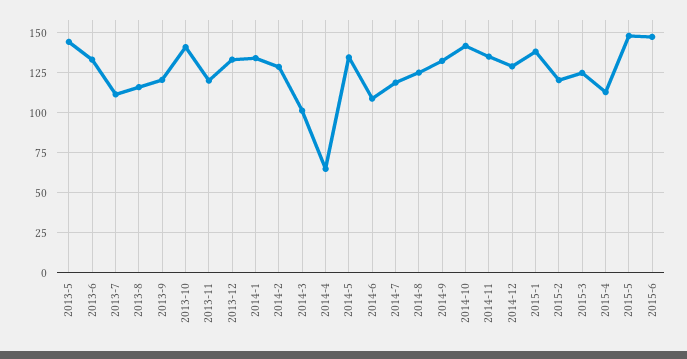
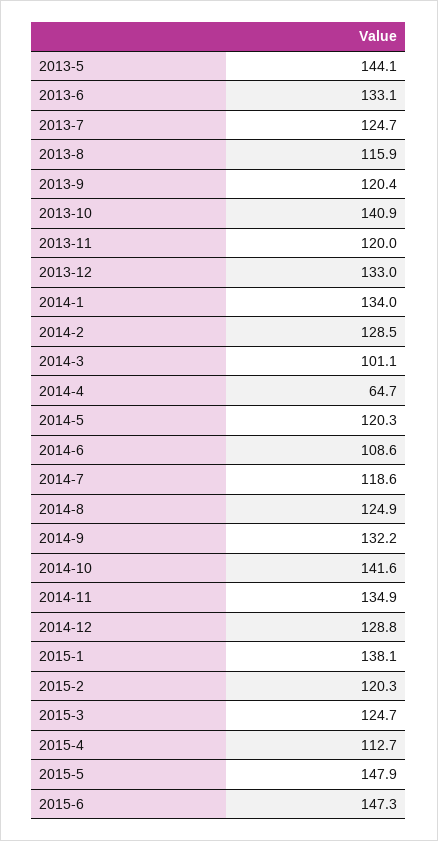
  {
    "2013-5": 144.1,
    "2013-6": 133.1,
-   "2013-7": 110,
+   "2013-7": 124.7,
    "2013-8": 115.9,
    "2013-9": 120.4,
    "2013-10": 140.9,
    "2013-11": 120,
    "2013-12": 133,
    "2014-1": 134,
    "2014-2": 128.5,
    "2014-3": 101.1,
    "2014-4": 64.7,
-   "2014-5": 135,
+   "2014-5": 120.3,
    "2014-6": 108.6,
    "2014-7": 118.6,
    "2014-8": 124.9,
    "2014-9": 132.2,
    "2014-10": 141.6,
    "2014-11": 134.9,
    "2014-12": 128.8,
    "2015-1": 138.1,
    "2015-2": 120.3,
    "2015-3": 124.7,
    "2015-4": 112.7,
    "2015-5": 147.9,
    "2015-6": 147.3
  }

